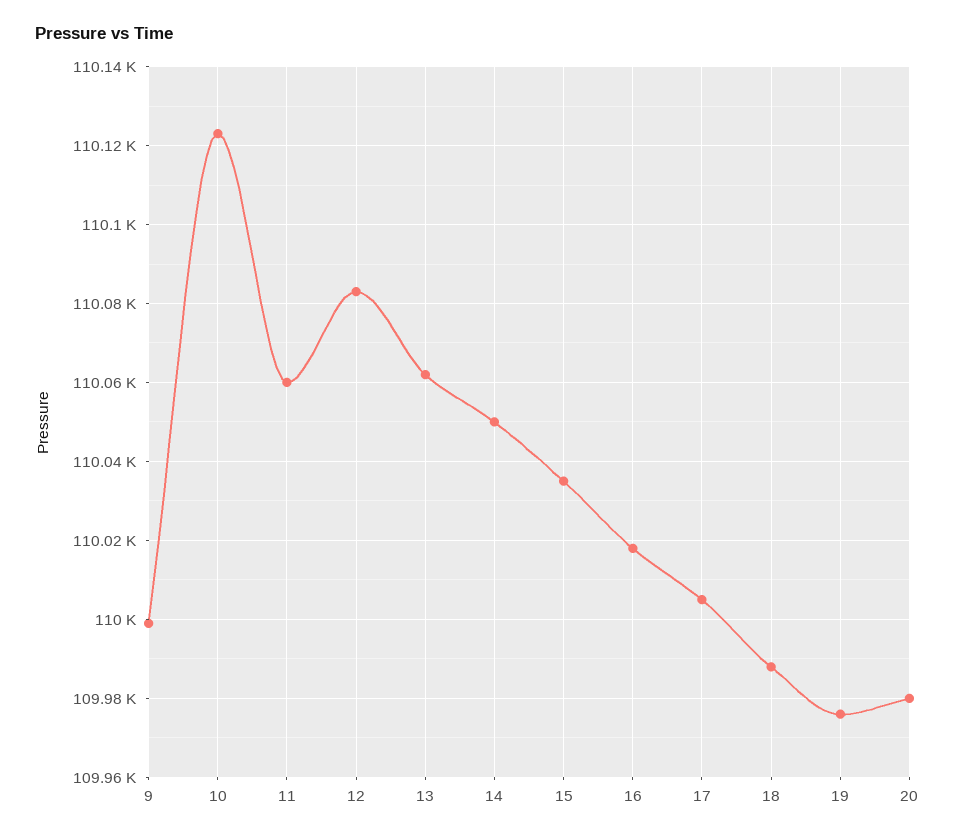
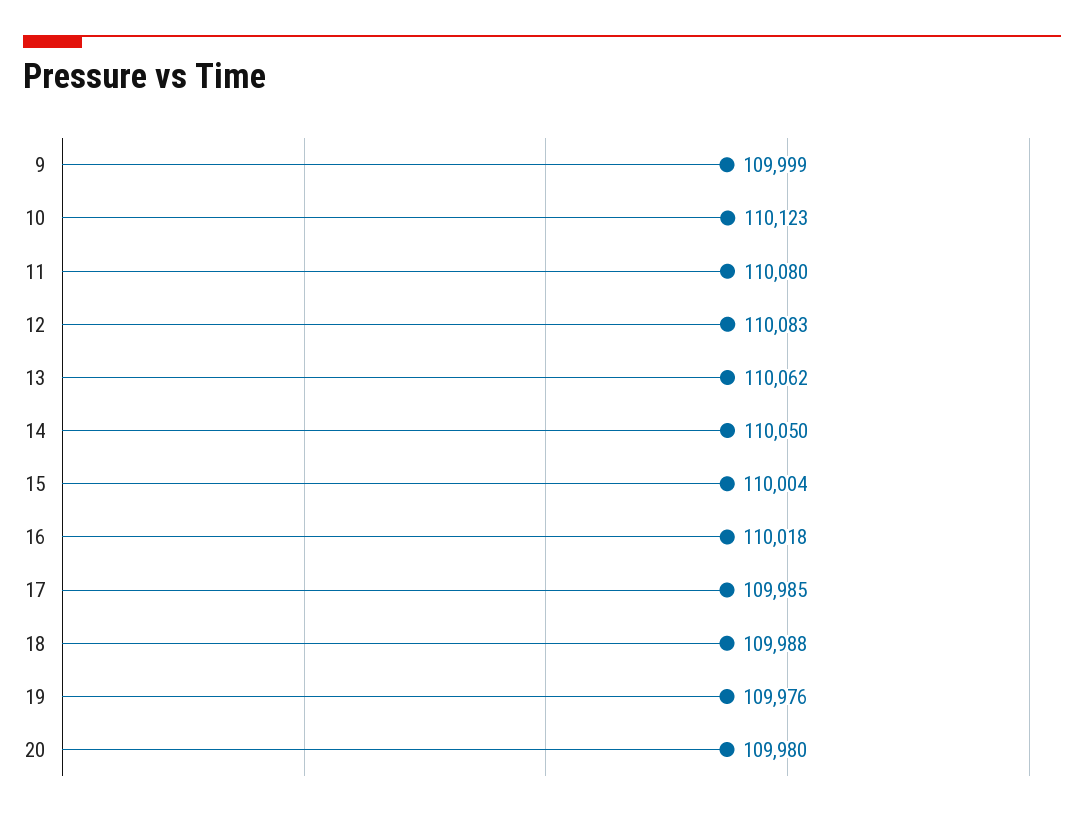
  {
    "9": 109999,
    "10": 110123,
-   "11": 110060,
+   "11": 110080,
    "12": 110083,
    "13": 110062,
    "14": 110050,
-   "15": 110035,
+   "15": 110004,
    "16": 110018,
-   "17": 110005,
+   "17": 109985,
    "18": 109988,
    "19": 109976,
    "20": 109980
  }

